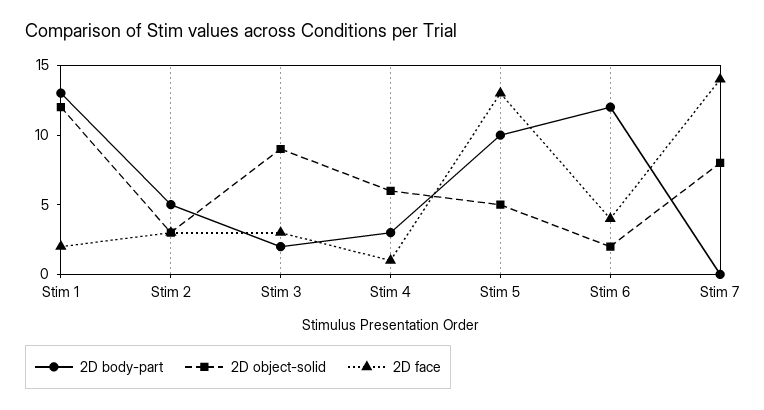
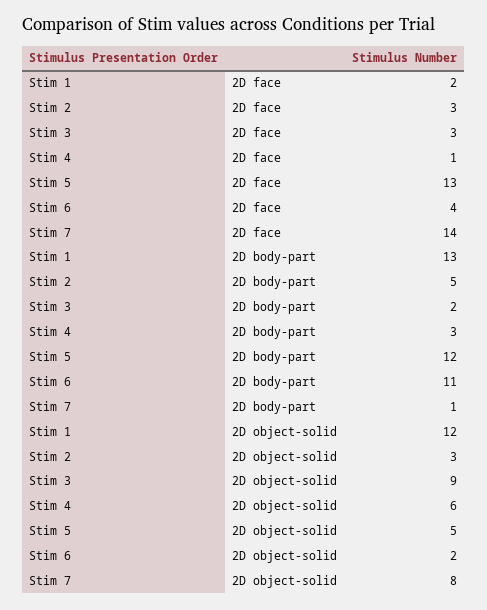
  {
    "2D body-part": {
      "Stim 1": 13,
      "Stim 2": 5,
      "Stim 3": 2,
      "Stim 4": 3,
-     "Stim 5": 10,
+     "Stim 5": 12,
-     "Stim 6": 12,
+     "Stim 6": 11,
-     "Stim 7": 0
+     "Stim 7": 1
    },
    "2D object-solid": {
      "Stim 1": 12,
      "Stim 2": 3,
      "Stim 3": 9,
      "Stim 4": 6,
      "Stim 5": 5,
      "Stim 6": 2,
      "Stim 7": 8
    },
    "2D face": {
      "Stim 1": 2,
      "Stim 2": 3,
      "Stim 3": 3,
      "Stim 4": 1,
      "Stim 5": 13,
      "Stim 6": 4,
      "Stim 7": 14
    }
  }

